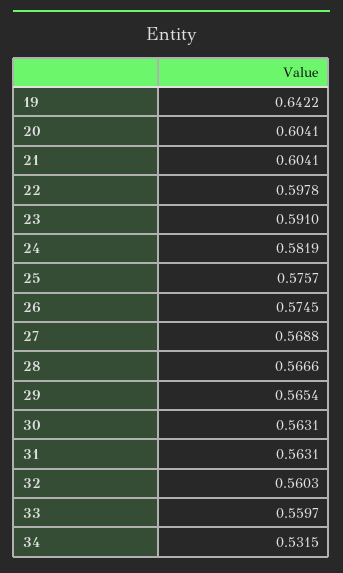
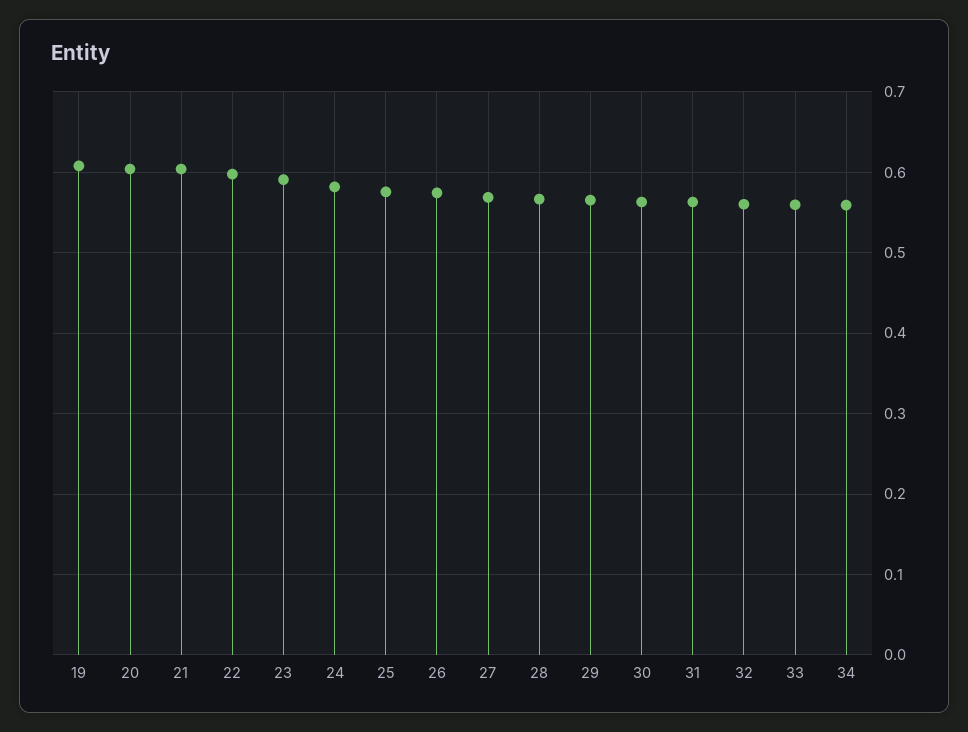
  {
-   "19": 0.6422,
+   "19": 0.61,
    "20": 0.6041,
    "21": 0.6041,
    "22": 0.5978,
    "23": 0.591,
    "24": 0.5819,
    "25": 0.5757,
    "26": 0.5745,
    "27": 0.5688,
    "28": 0.5666,
    "29": 0.5654,
    "30": 0.5631,
    "31": 0.5631,
    "32": 0.5603,
    "33": 0.5597,
-   "34": 0.5315
+   "34": 0.56
  }

